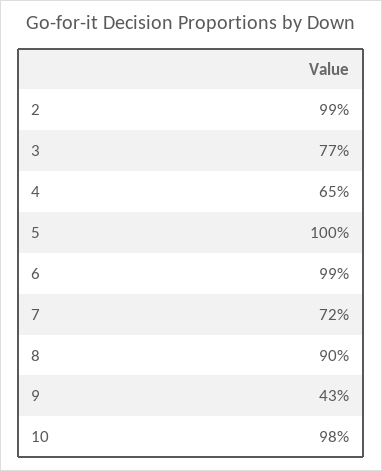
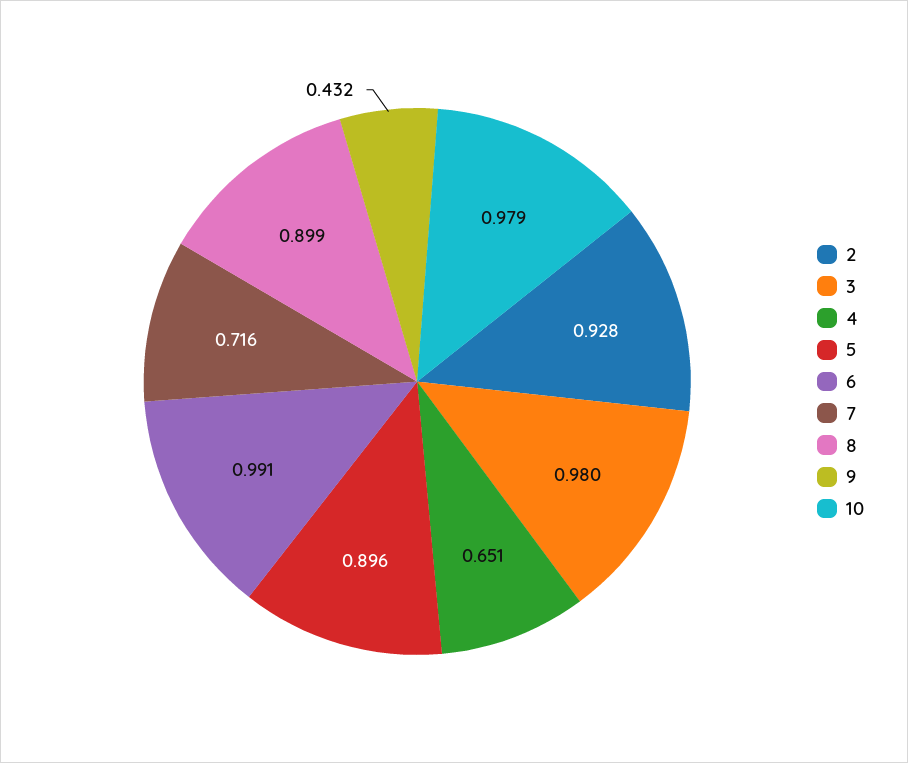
  {
-   "2": 0.99,
+   "2": 0.928,
-   "3": 0.77,
+   "3": 0.98,
    "4": 0.651,
-   "5": 1,
+   "5": 0.896,
    "6": 0.991,
    "7": 0.716,
    "8": 0.899,
    "9": 0.432,
    "10": 0.979
  }

